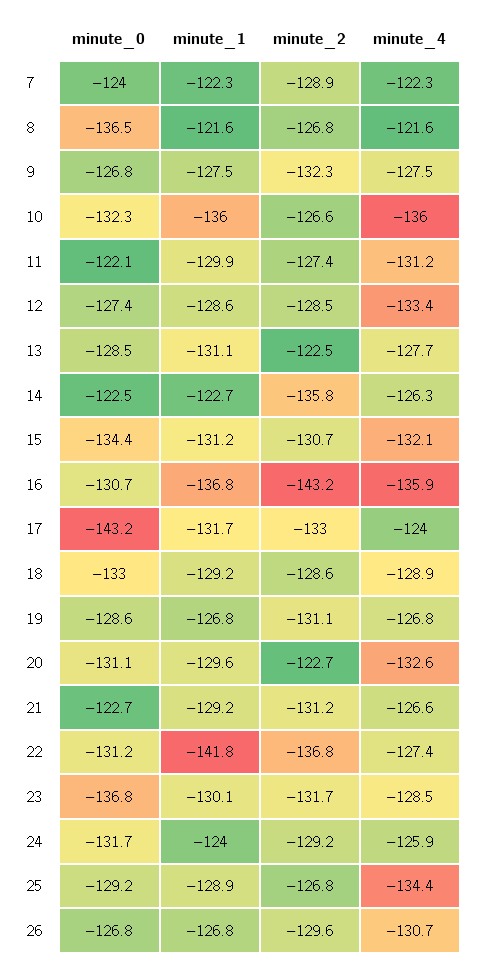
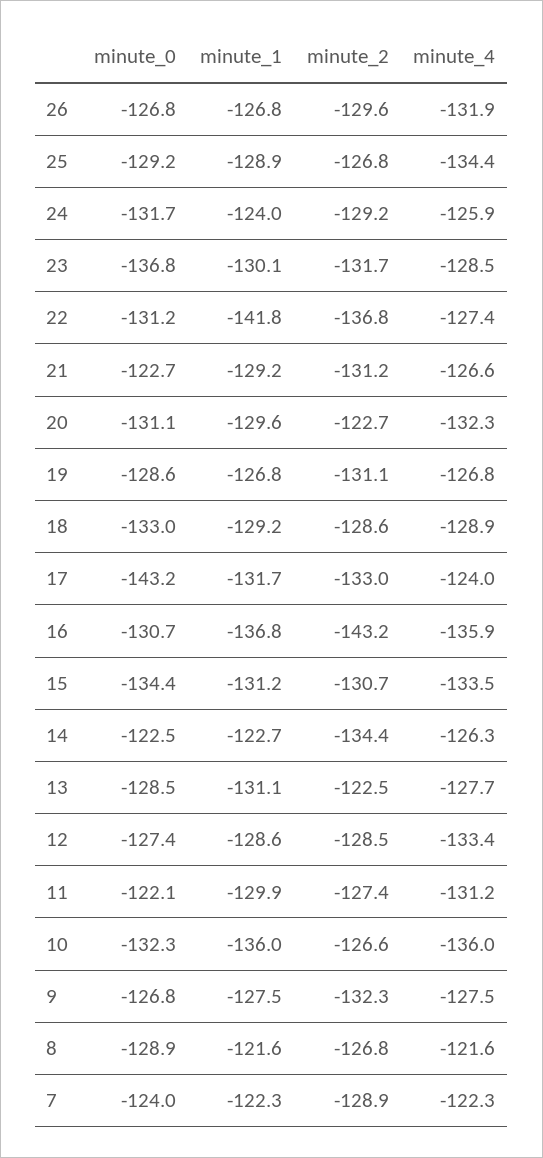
  {
    "minute_0": {
      "7": -124,
-     "8": -136.5,
+     "8": -128.9,
      "9": -126.8,
      "10": -132.3,
      "11": -122.1,
      "12": -127.4,
      "13": -128.5,
      "14": -122.5,
      "15": -134.4,
      "16": -130.7,
      "17": -143.2,
      "18": -133,
      "19": -128.6,
      "20": -131.1,
      "21": -122.7,
      "22": -131.2,
      "23": -136.8,
      "24": -131.7,
      "25": -129.2,
      "26": -126.8
    },
    "minute_1": {
      "7": -122.3,
      "8": -121.6,
      "9": -127.5,
      "10": -136,
      "11": -129.9,
      "12": -128.6,
      "13": -131.1,
      "14": -122.7,
      "15": -131.2,
      "16": -136.8,
      "17": -131.7,
      "18": -129.2,
      "19": -126.8,
      "20": -129.6,
      "21": -129.2,
      "22": -141.8,
      "23": -130.1,
      "24": -124,
      "25": -128.9,
      "26": -126.8
    },
    "minute_2": {
      "7": -128.9,
      "8": -126.8,
      "9": -132.3,
      "10": -126.6,
      "11": -127.4,
      "12": -128.5,
      "13": -122.5,
-     "14": -135.8,
+     "14": -134.4,
      "15": -130.7,
      "16": -143.2,
      "17": -133,
      "18": -128.6,
      "19": -131.1,
      "20": -122.7,
      "21": -131.2,
      "22": -136.8,
      "23": -131.7,
      "24": -129.2,
      "25": -126.8,
      "26": -129.6
    },
    "minute_4": {
      "7": -122.3,
      "8": -121.6,
      "9": -127.5,
      "10": -136,
      "11": -131.2,
      "12": -133.4,
      "13": -127.7,
      "14": -126.3,
-     "15": -132.1,
+     "15": -133.5,
      "16": -135.9,
      "17": -124,
      "18": -128.9,
      "19": -126.8,
-     "20": -132.6,
+     "20": -132.3,
      "21": -126.6,
      "22": -127.4,
      "23": -128.5,
      "24": -125.9,
      "25": -134.4,
-     "26": -130.7
+     "26": -131.9
    }
  }

